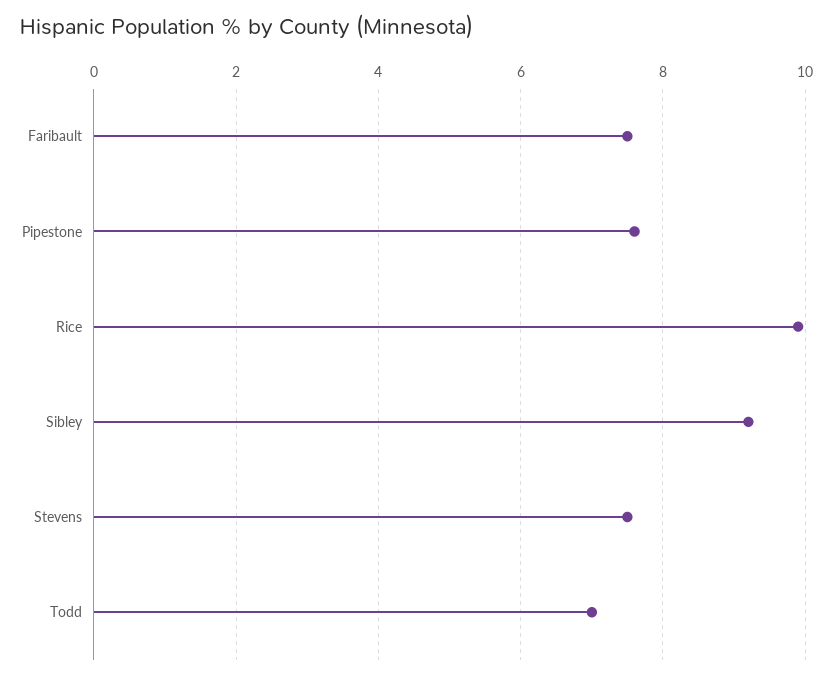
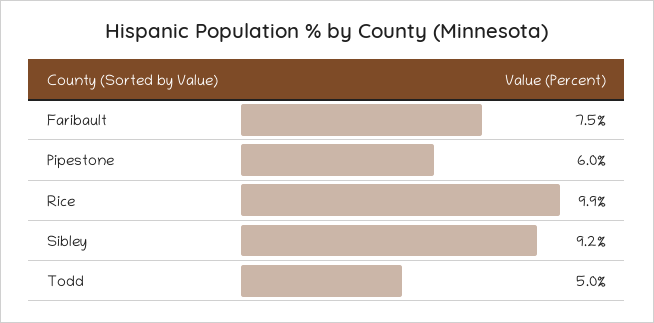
  {
    "Faribault": 7.5,
-   "Pipestone": 7.5,
+   "Pipestone": 6,
    "Rice": 9.9,
    "Sibley": 9.2,
-   "Stevens": 7.5,
-   "Todd": 7
+   "Todd": 5
  }

